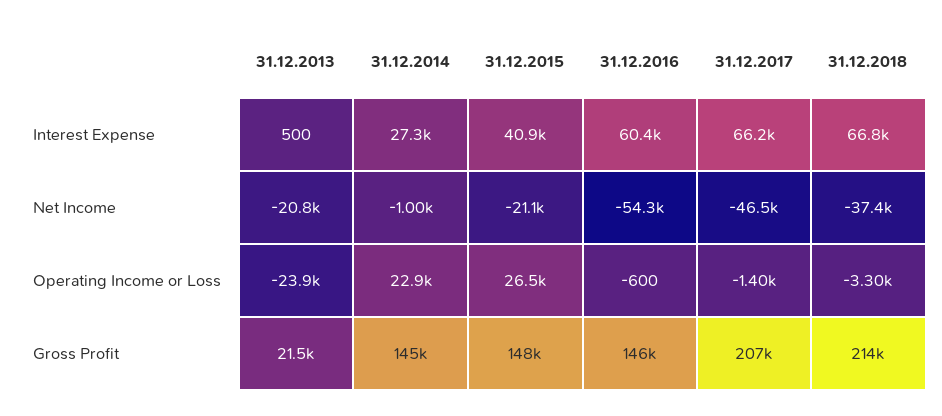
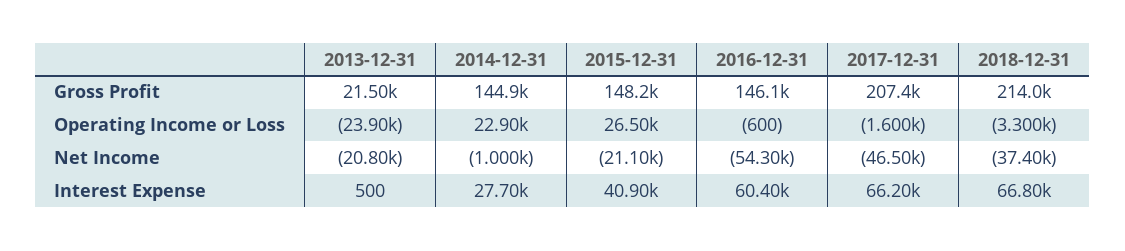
  {
    "31.12.2013": {
      "Interest Expense": 500,
      "Net Income": -20800,
      "Operating Income or Loss": -23900,
      "Gross Profit": 21500
    },
    "31.12.2014": {
-     "Interest Expense": 27300,
+     "Interest Expense": 27700,
      "Net Income": -1000,
      "Operating Income or Loss": 22900,
      "Gross Profit": 144900
    },
    "31.12.2015": {
      "Interest Expense": 40900,
      "Net Income": -21100,
      "Operating Income or Loss": 26500,
      "Gross Profit": 148200
    },
    "31.12.2016": {
      "Interest Expense": 60400,
      "Net Income": -54300,
      "Operating Income or Loss": -600,
      "Gross Profit": 146100
    },
    "31.12.2017": {
      "Interest Expense": 66200,
      "Net Income": -46500,
-     "Operating Income or Loss": -1400,
+     "Operating Income or Loss": -1600,
      "Gross Profit": 207400
    },
    "31.12.2018": {
      "Interest Expense": 66800,
      "Net Income": -37400,
      "Operating Income or Loss": -3300,
      "Gross Profit": 214000
    }
  }

